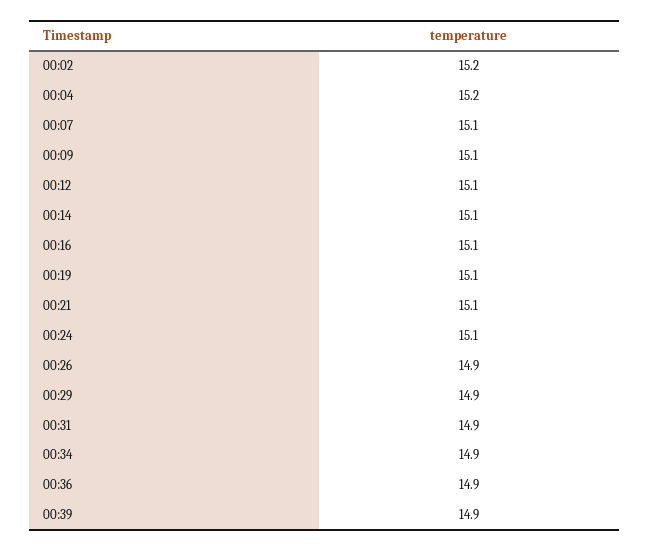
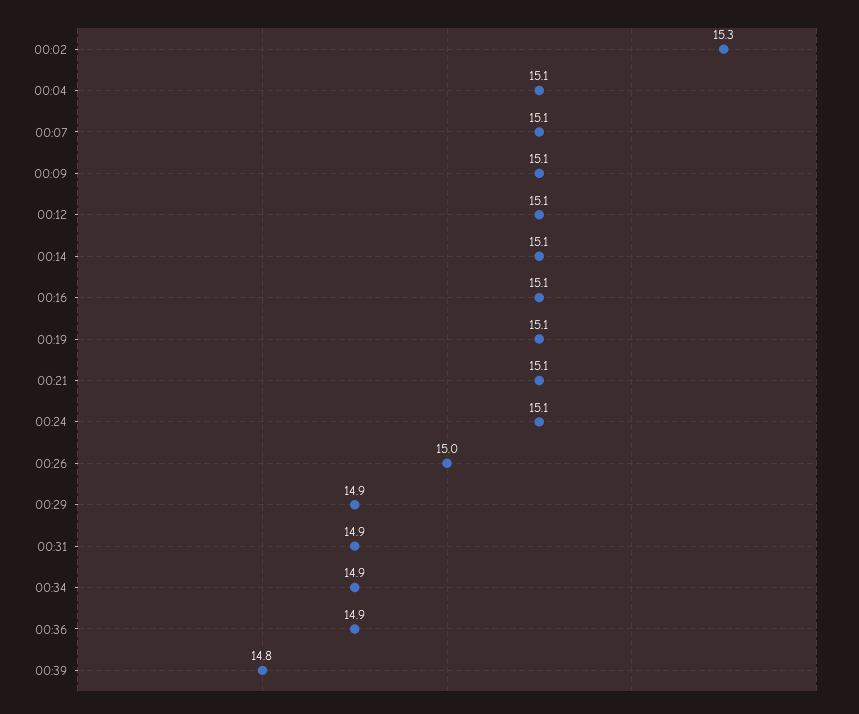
  {
-   "00:02": 15.2,
+   "00:02": 15.3,
-   "00:04": 15.2,
+   "00:04": 15.1,
    "00:07": 15.1,
    "00:09": 15.1,
    "00:12": 15.1,
    "00:14": 15.1,
    "00:16": 15.1,
    "00:19": 15.1,
    "00:21": 15.1,
    "00:24": 15.1,
-   "00:26": 14.9,
+   "00:26": 15,
    "00:29": 14.9,
    "00:31": 14.9,
    "00:34": 14.9,
    "00:36": 14.9,
-   "00:39": 14.9
+   "00:39": 14.8
  }

